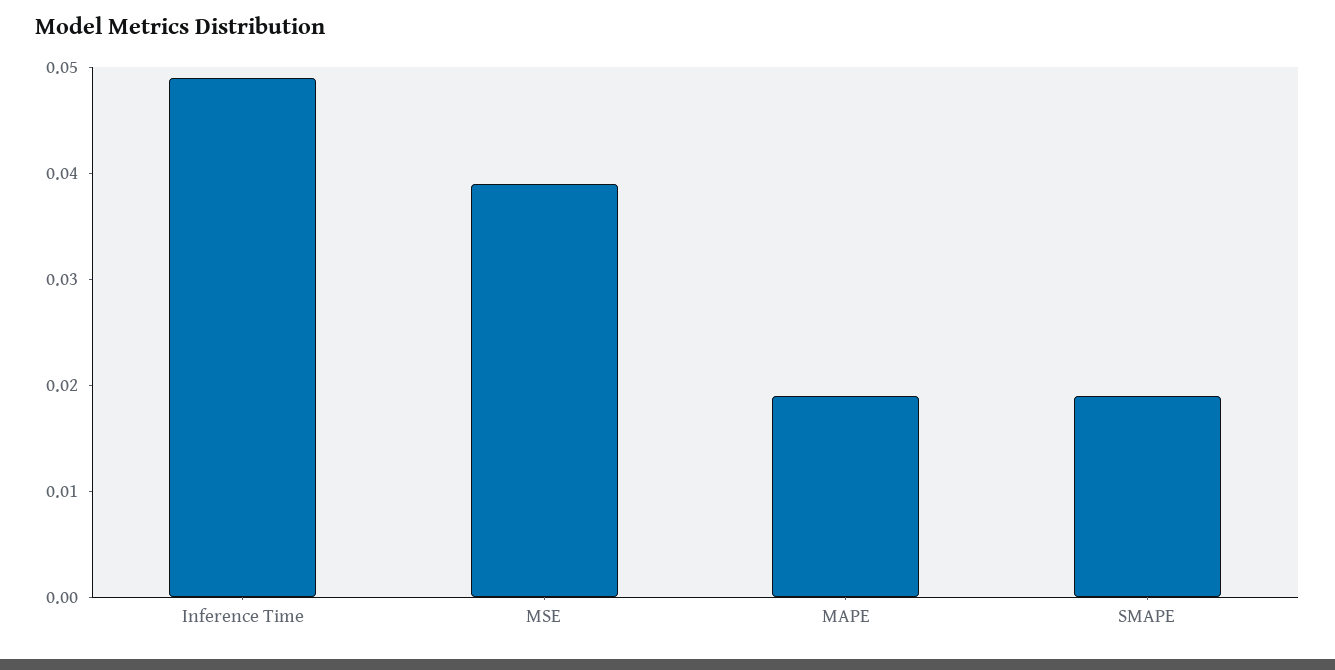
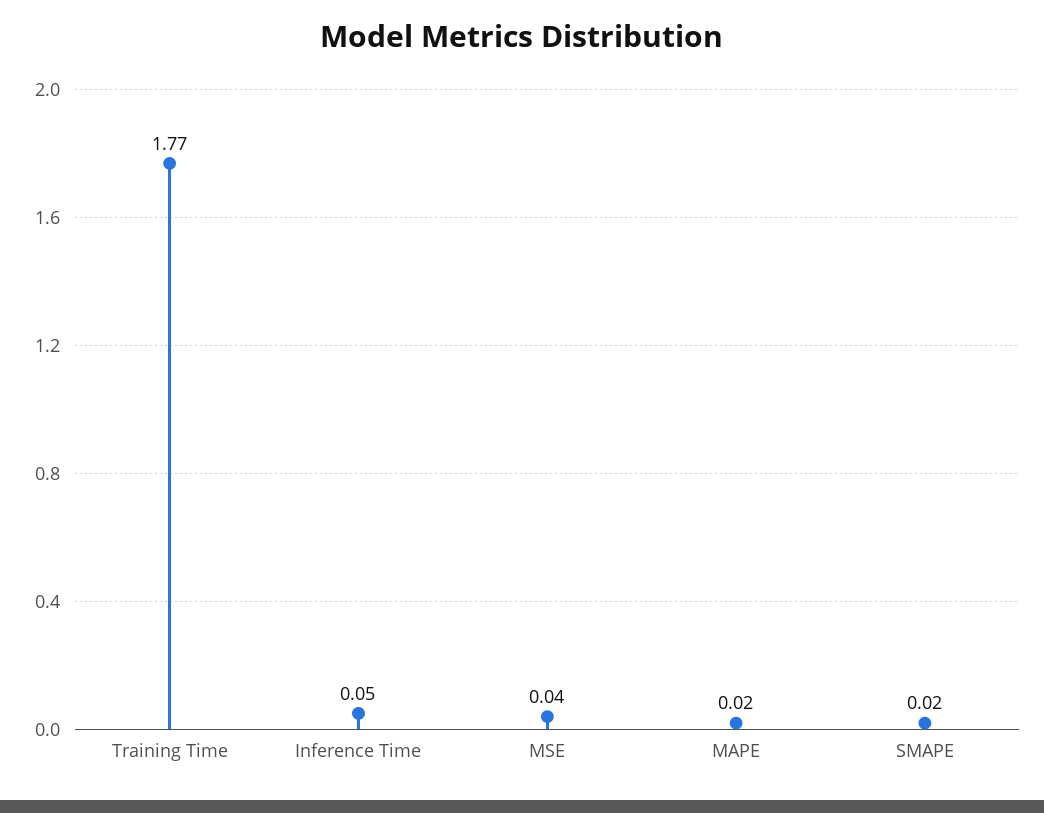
  {
    "Inference Time": 0.05,
    "MSE": 0.04,
    "MAPE": 0.02,
-   "SMAPE": 0.02
+   "SMAPE": 0.02,
+   "Training Time": 1.77
  }

